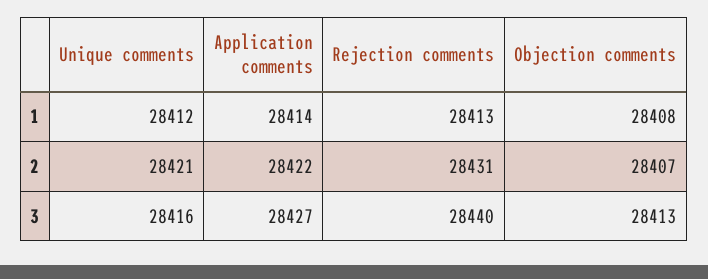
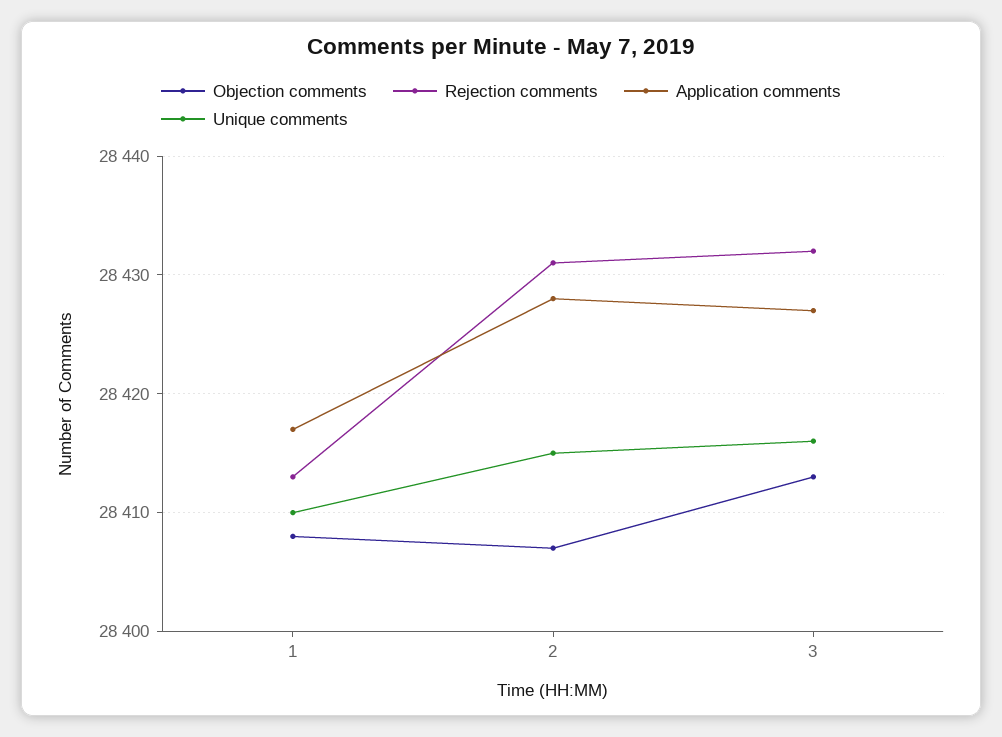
  {
    "Unique comments": {
-     "1": 28412,
+     "1": 28410,
-     "2": 28421,
+     "2": 28415,
      "3": 28416
    },
    "Application comments": {
-     "1": 28414,
+     "1": 28417,
-     "2": 28422,
+     "2": 28428,
      "3": 28427
    },
    "Rejection comments": {
      "1": 28413,
      "2": 28431,
-     "3": 28440
+     "3": 28432
    },
    "Objection comments": {
      "1": 28408,
      "2": 28407,
      "3": 28413
    }
  }

